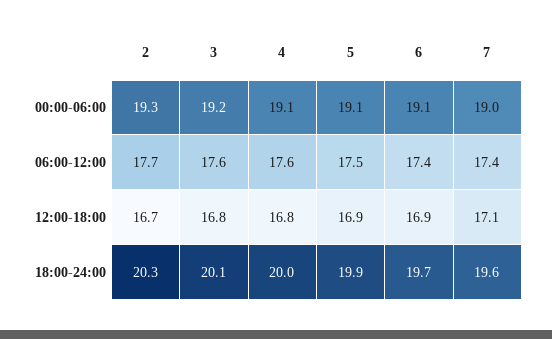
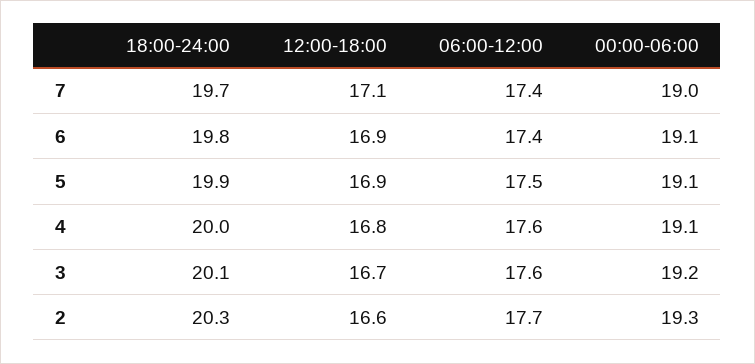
  {
    "2": {
      "00:00-06:00": 19.3,
      "06:00-12:00": 17.7,
-     "12:00-18:00": 16.7,
+     "12:00-18:00": 16.6,
      "18:00-24:00": 20.3
    },
    "3": {
      "00:00-06:00": 19.2,
      "06:00-12:00": 17.6,
-     "12:00-18:00": 16.8,
+     "12:00-18:00": 16.7,
      "18:00-24:00": 20.1
    },
    "4": {
      "00:00-06:00": 19.1,
      "06:00-12:00": 17.6,
      "12:00-18:00": 16.8,
      "18:00-24:00": 20
    },
    "5": {
      "00:00-06:00": 19.1,
      "06:00-12:00": 17.5,
      "12:00-18:00": 16.9,
      "18:00-24:00": 19.9
    },
    "6": {
      "00:00-06:00": 19.1,
      "06:00-12:00": 17.4,
      "12:00-18:00": 16.9,
-     "18:00-24:00": 19.7
+     "18:00-24:00": 19.8
    },
    "7": {
      "00:00-06:00": 19,
      "06:00-12:00": 17.4,
      "12:00-18:00": 17.1,
-     "18:00-24:00": 19.6
+     "18:00-24:00": 19.7
    }
  }

